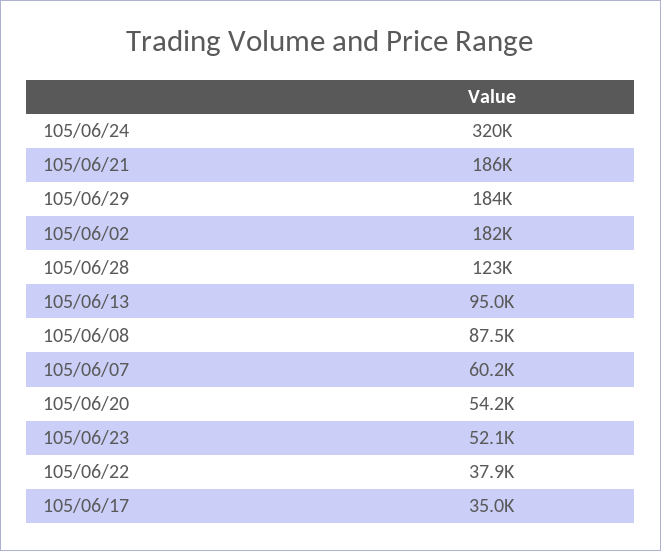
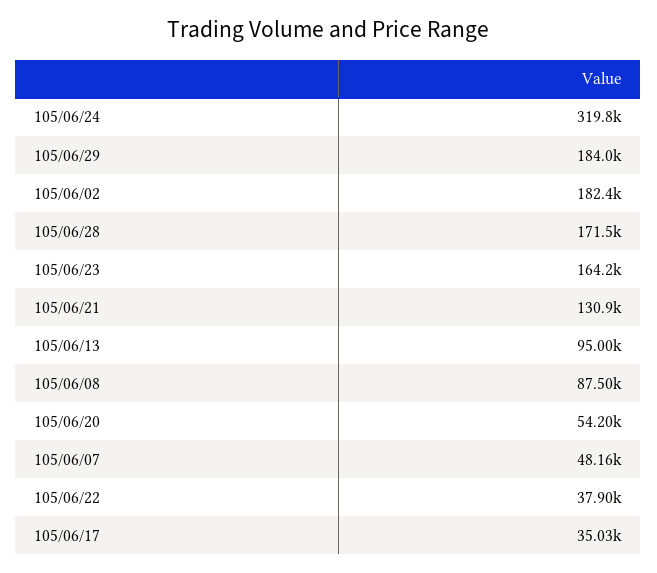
  {
    "105/06/24": 319800,
-   "105/06/21": 186000,
+   "105/06/21": 130900,
    "105/06/29": 184000,
    "105/06/02": 182400,
-   "105/06/28": 123000,
+   "105/06/28": 171500,
    "105/06/13": 95000,
    "105/06/08": 87500,
-   "105/06/07": 60200,
+   "105/06/07": 48160,
    "105/06/20": 54200,
-   "105/06/23": 52100,
+   "105/06/23": 164200,
    "105/06/22": 37900,
    "105/06/17": 35030
  }

